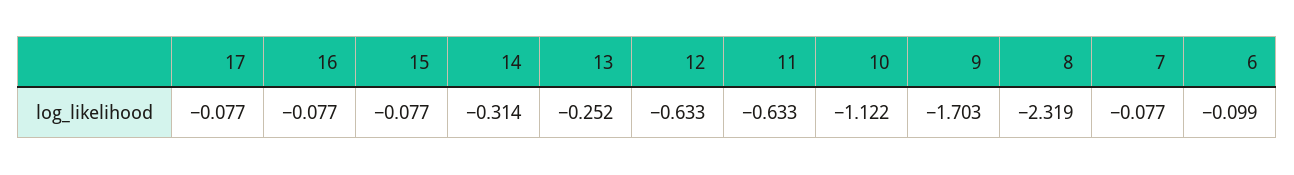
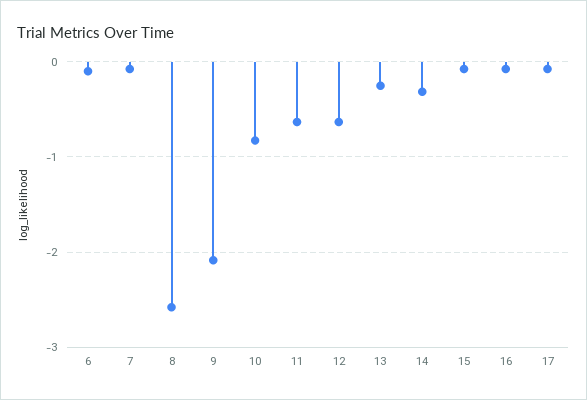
  {
    "17": -0.077,
    "16": -0.077,
    "15": -0.077,
    "14": -0.314,
    "13": -0.252,
    "12": -0.633,
    "11": -0.633,
-   "10": -1.122,
+   "10": -0.8,
-   "9": -1.703,
+   "9": -2.1,
-   "8": -2.319,
+   "8": -2.6,
    "7": -0.077,
    "6": -0.099
  }

